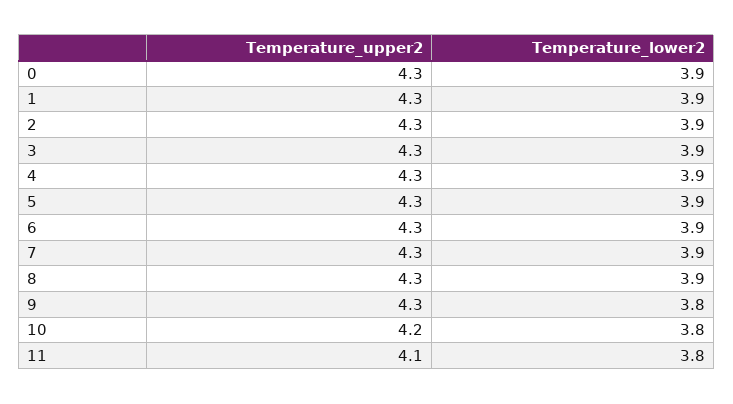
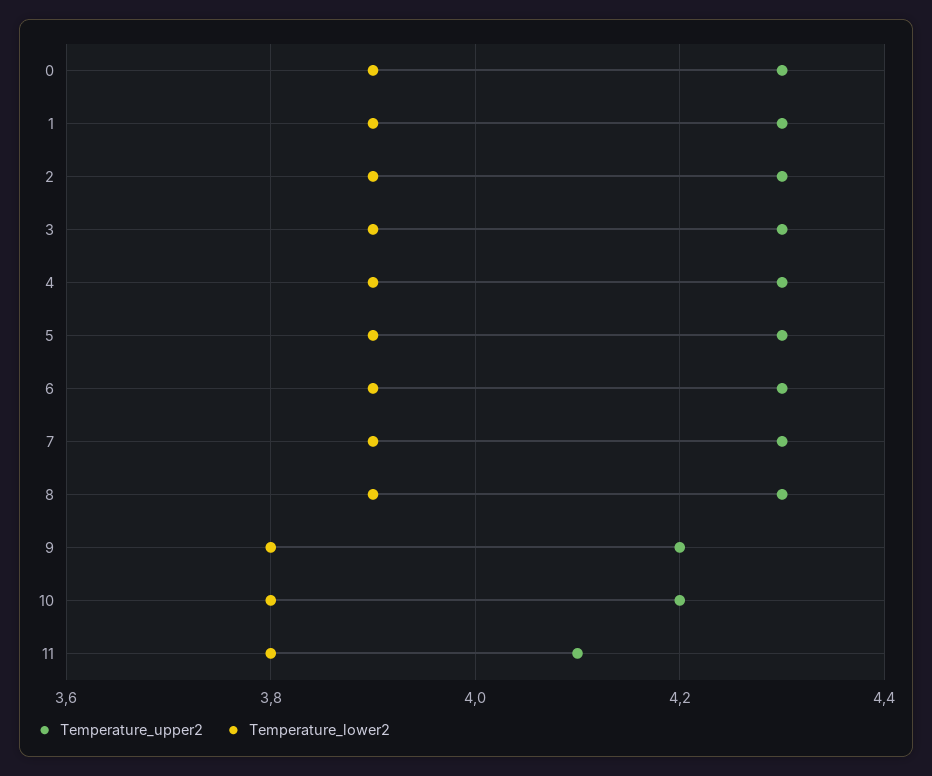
  {
    "Temperature_upper2": {
      "0": 4.3,
      "1": 4.3,
      "2": 4.3,
      "3": 4.3,
      "4": 4.3,
      "5": 4.3,
      "6": 4.3,
      "7": 4.3,
      "8": 4.3,
-     "9": 4.3,
+     "9": 4.2,
      "10": 4.2,
      "11": 4.1
    },
    "Temperature_lower2": {
      "0": 3.9,
      "1": 3.9,
      "2": 3.9,
      "3": 3.9,
      "4": 3.9,
      "5": 3.9,
      "6": 3.9,
      "7": 3.9,
      "8": 3.9,
      "9": 3.8,
      "10": 3.8,
      "11": 3.8
    }
  }

